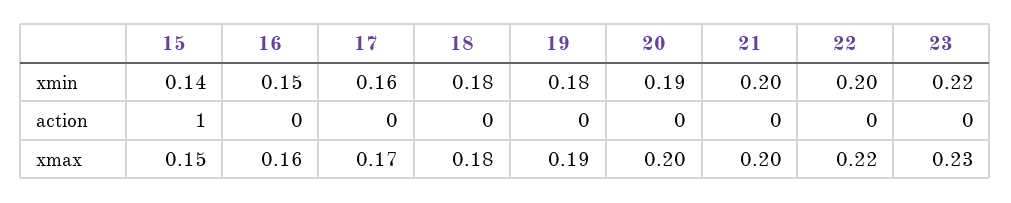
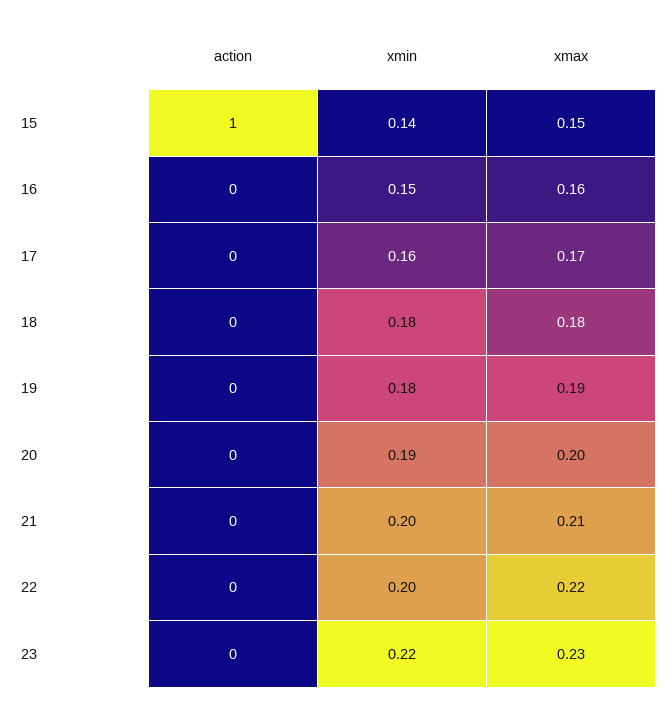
  {
    "15": {
      "xmin": 0.14,
      "action": 1,
      "xmax": 0.15
    },
    "16": {
      "xmin": 0.15,
      "action": 0,
      "xmax": 0.16
    },
    "17": {
      "xmin": 0.16,
      "action": 0,
      "xmax": 0.17
    },
    "18": {
      "xmin": 0.18,
      "action": 0,
      "xmax": 0.18
    },
    "19": {
      "xmin": 0.18,
      "action": 0,
      "xmax": 0.19
    },
    "20": {
      "xmin": 0.19,
      "action": 0,
      "xmax": 0.2
    },
    "21": {
      "xmin": 0.2,
      "action": 0,
-     "xmax": 0.2
+     "xmax": 0.21
    },
    "22": {
      "xmin": 0.2,
      "action": 0,
      "xmax": 0.22
    },
    "23": {
      "xmin": 0.22,
      "action": 0,
      "xmax": 0.23
    }
  }

